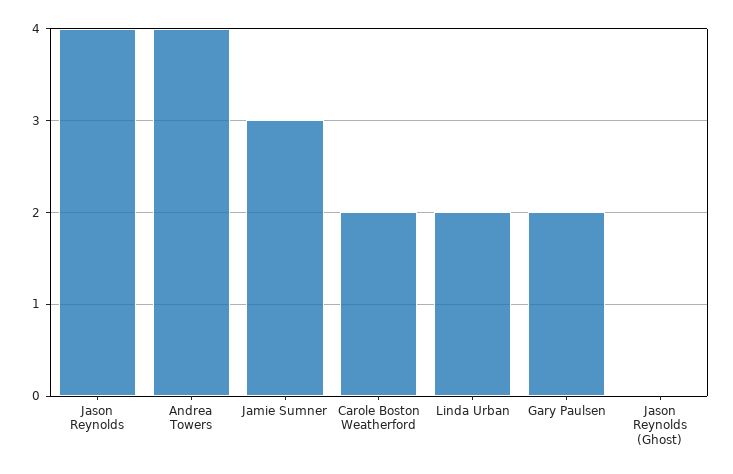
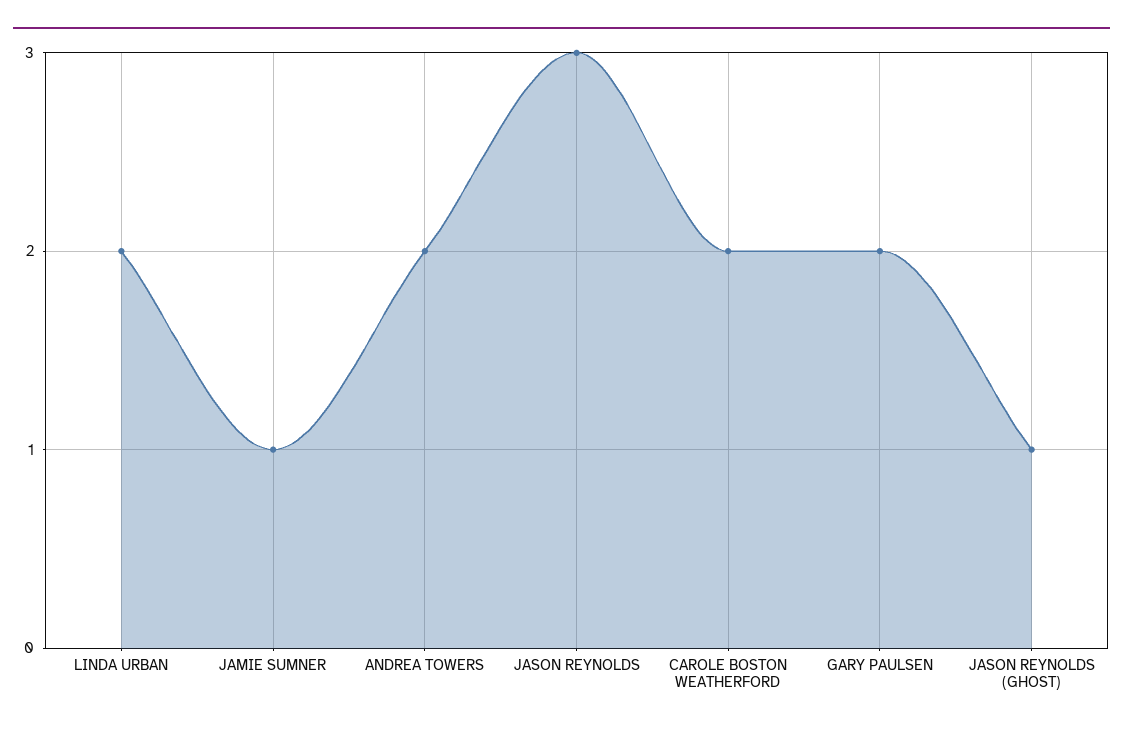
  {
-   "Jason Reynolds": 4,
+   "Jason Reynolds": 3,
-   "Andrea Towers": 4,
+   "Andrea Towers": 2,
-   "Jamie Sumner": 3,
+   "Jamie Sumner": 1,
    "Carole Boston Weatherford": 2,
    "Linda Urban": 2,
    "Gary Paulsen": 2,
-   "Jason Reynolds (Ghost)": 0
+   "Jason Reynolds (Ghost)": 1
  }

